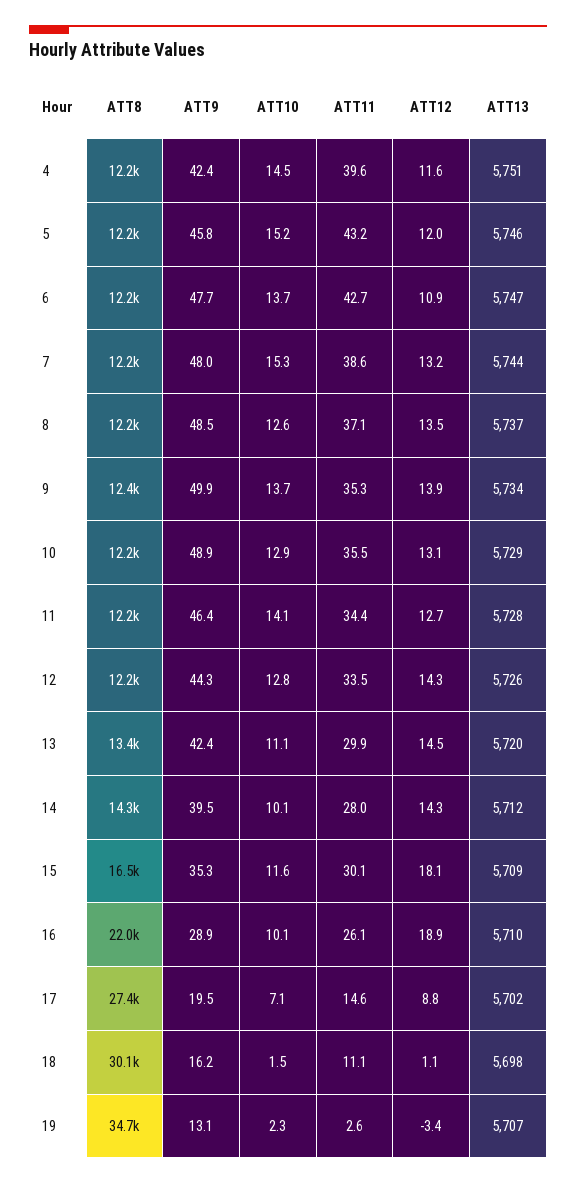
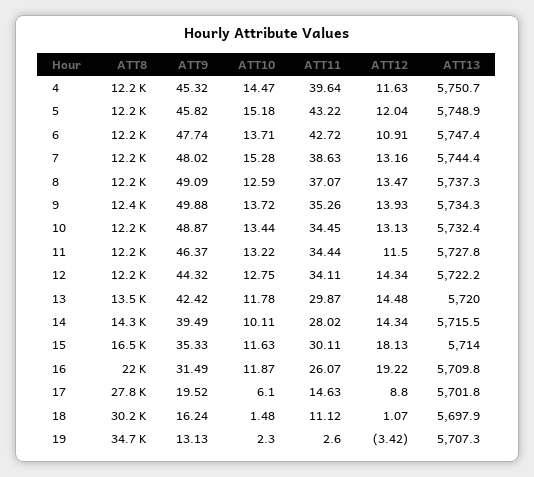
  {
    "ATT8": {
      "4": 12200,
      "5": 12200,
      "6": 12200,
      "7": 12200,
      "8": 12200,
      "9": 12400,
      "10": 12200,
      "11": 12200,
      "12": 12200,
-     "13": 13400,
+     "13": 13500,
      "14": 14300,
      "15": 16500,
      "16": 22000,
-     "17": 27400,
+     "17": 27800,
-     "18": 30100,
+     "18": 30200,
      "19": 34700
    },
    "ATT9": {
-     "4": 42.4,
+     "4": 45.32,
      "5": 45.82,
      "6": 47.74,
      "7": 48.02,
-     "8": 48.5,
+     "8": 49.09,
      "9": 49.88,
      "10": 48.87,
      "11": 46.37,
      "12": 44.32,
      "13": 42.42,
      "14": 39.49,
      "15": 35.33,
-     "16": 28.9,
+     "16": 31.49,
      "17": 19.52,
      "18": 16.24,
      "19": 13.13
    },
    "ATT10": {
      "4": 14.47,
      "5": 15.18,
      "6": 13.71,
      "7": 15.28,
      "8": 12.59,
      "9": 13.72,
-     "10": 12.9,
+     "10": 13.44,
-     "11": 14.1,
+     "11": 13.22,
      "12": 12.75,
-     "13": 11.1,
+     "13": 11.78,
      "14": 10.11,
      "15": 11.63,
-     "16": 10.1,
+     "16": 11.87,
-     "17": 7.1,
+     "17": 6.1,
      "18": 1.48,
      "19": 2.3
    },
    "ATT11": {
      "4": 39.64,
      "5": 43.22,
      "6": 42.72,
      "7": 38.63,
      "8": 37.07,
      "9": 35.26,
-     "10": 35.5,
+     "10": 34.45,
      "11": 34.44,
-     "12": 33.5,
+     "12": 34.11,
      "13": 29.87,
      "14": 28.02,
      "15": 30.11,
      "16": 26.07,
      "17": 14.63,
      "18": 11.12,
      "19": 2.6
    },
    "ATT12": {
      "4": 11.63,
      "5": 12.04,
      "6": 10.91,
      "7": 13.16,
      "8": 13.47,
      "9": 13.93,
      "10": 13.13,
-     "11": 12.7,
+     "11": 11.5,
      "12": 14.34,
      "13": 14.48,
      "14": 14.34,
      "15": 18.13,
-     "16": 18.9,
+     "16": 19.22,
      "17": 8.8,
      "18": 1.07,
      "19": -3.42
    },
    "ATT13": {
      "4": 5750.7,
-     "5": 5746,
+     "5": 5748.9,
      "6": 5747.4,
      "7": 5744.4,
      "8": 5737.3,
      "9": 5734.3,
-     "10": 5729,
+     "10": 5732.4,
      "11": 5727.8,
-     "12": 5726,
+     "12": 5722.2,
      "13": 5720,
-     "14": 5712,
+     "14": 5715.5,
-     "15": 5709,
+     "15": 5714,
      "16": 5709.8,
      "17": 5701.8,
      "18": 5697.9,
      "19": 5707.3
    }
  }

